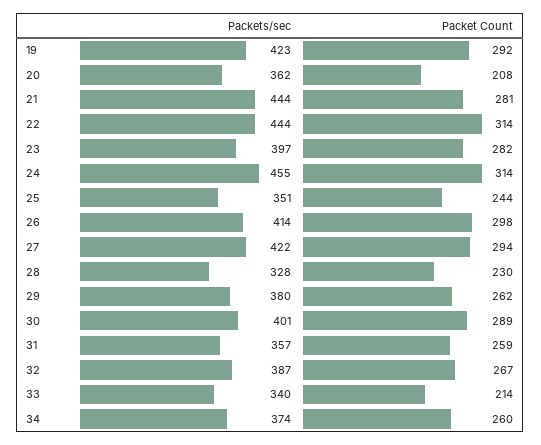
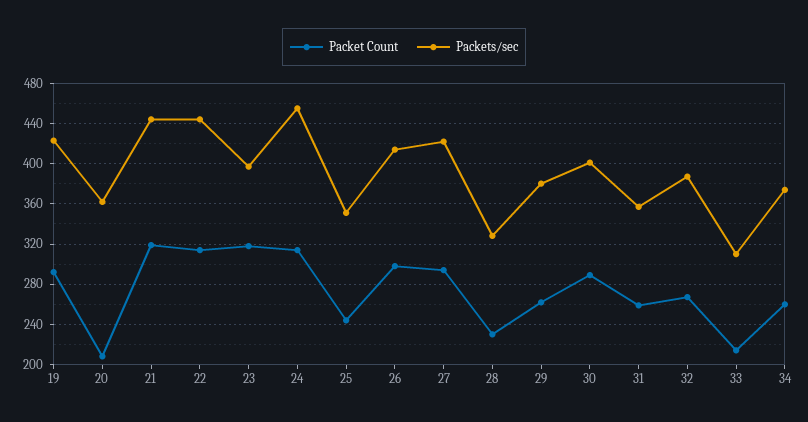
  {
    "Packets/sec": {
      "19": 423,
      "20": 362,
      "21": 444,
      "22": 444,
      "23": 397,
      "24": 455,
      "25": 351,
      "26": 414,
      "27": 422,
      "28": 328,
      "29": 380,
      "30": 401,
      "31": 357,
      "32": 387,
-     "33": 340,
+     "33": 310,
      "34": 374
    },
    "Packet Count": {
      "19": 292,
      "20": 208,
-     "21": 281,
+     "21": 320,
      "22": 314,
-     "23": 282,
+     "23": 320,
      "24": 314,
      "25": 244,
      "26": 298,
      "27": 294,
      "28": 230,
      "29": 262,
      "30": 289,
      "31": 259,
      "32": 267,
      "33": 214,
      "34": 260
    }
  }

